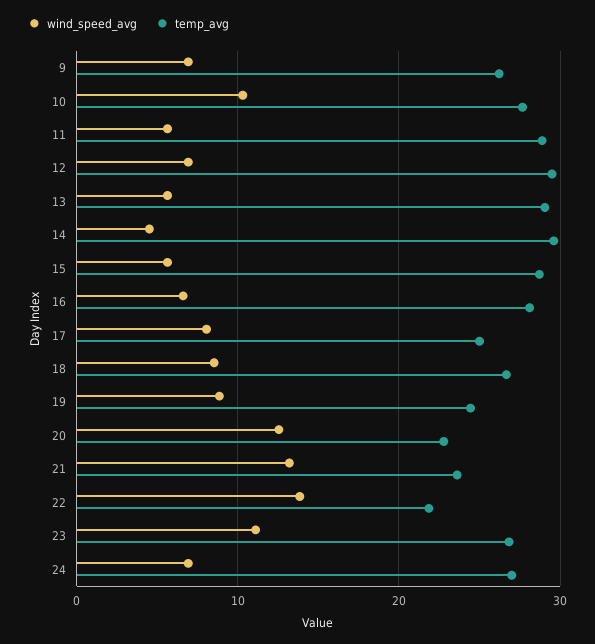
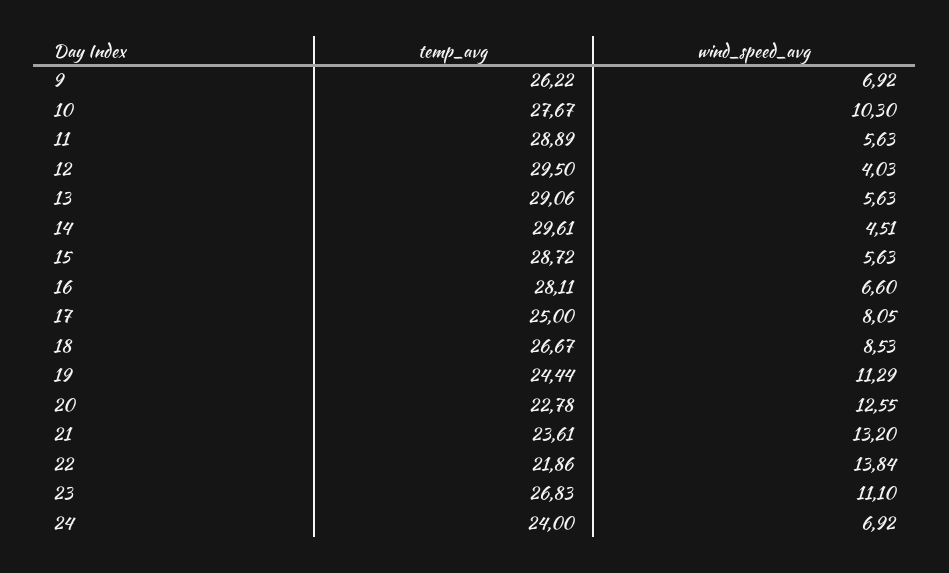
  {
    "wind_speed_avg": {
      "9": 6.92,
      "10": 10.3,
      "11": 5.63,
-     "12": 7,
+     "12": 4.03,
      "13": 5.63,
      "14": 4.51,
      "15": 5.63,
      "16": 6.6,
      "17": 8.05,
      "18": 8.53,
-     "19": 9,
+     "19": 11.29,
      "20": 12.55,
      "21": 13.2,
      "22": 13.84,
      "23": 11.1,
      "24": 6.92
    },
    "temp_avg": {
      "9": 26.22,
      "10": 27.67,
      "11": 28.89,
      "12": 29.5,
      "13": 29.06,
      "14": 29.61,
      "15": 28.72,
      "16": 28.11,
      "17": 25,
      "18": 26.67,
      "19": 24.44,
      "20": 22.78,
      "21": 23.61,
      "22": 21.86,
      "23": 26.83,
-     "24": 27
+     "24": 24
    }
  }

